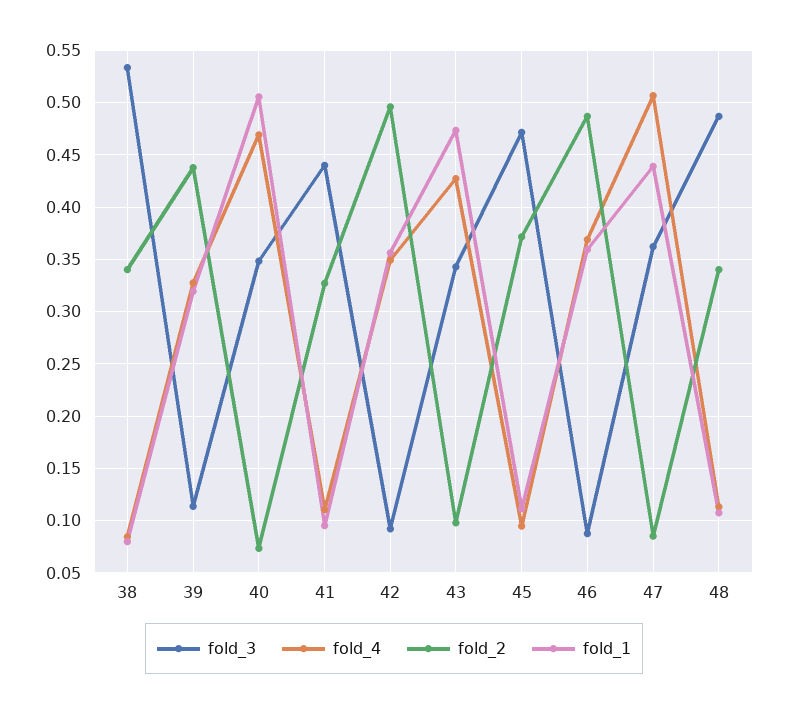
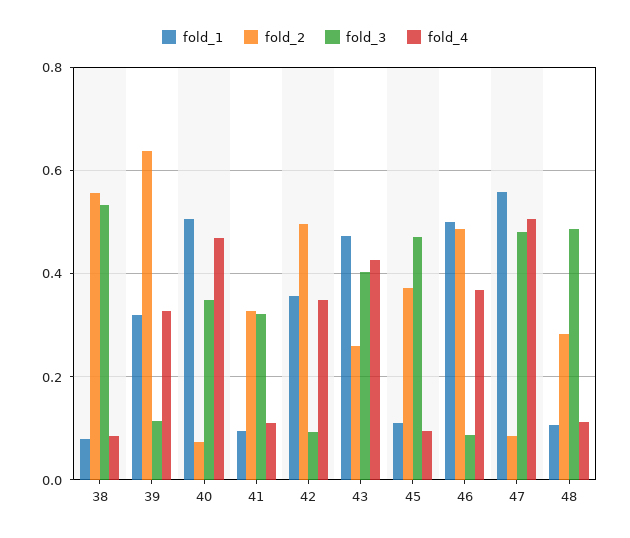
  {
    "fold_3": {
      "38": 0.53,
      "39": 0.11,
      "40": 0.35,
-     "41": 0.44,
+     "41": 0.32,
      "42": 0.09,
-     "43": 0.34,
+     "43": 0.4,
      "45": 0.47,
      "46": 0.09,
-     "47": 0.36,
+     "47": 0.48,
      "48": 0.49
    },
    "fold_4": {
      "38": 0.08,
      "39": 0.33,
      "40": 0.47,
      "41": 0.11,
      "42": 0.35,
      "43": 0.43,
      "45": 0.09,
      "46": 0.37,
      "47": 0.51,
      "48": 0.11
    },
    "fold_2": {
-     "38": 0.34,
+     "38": 0.56,
-     "39": 0.44,
+     "39": 0.64,
      "40": 0.07,
      "41": 0.33,
      "42": 0.5,
-     "43": 0.1,
+     "43": 0.26,
      "45": 0.37,
      "46": 0.49,
      "47": 0.09,
-     "48": 0.34
+     "48": 0.28
    },
    "fold_1": {
      "38": 0.08,
      "39": 0.32,
      "40": 0.51,
      "41": 0.1,
      "42": 0.36,
      "43": 0.47,
      "45": 0.11,
-     "46": 0.36,
+     "46": 0.5,
-     "47": 0.44,
+     "47": 0.56,
      "48": 0.11
    }
  }

